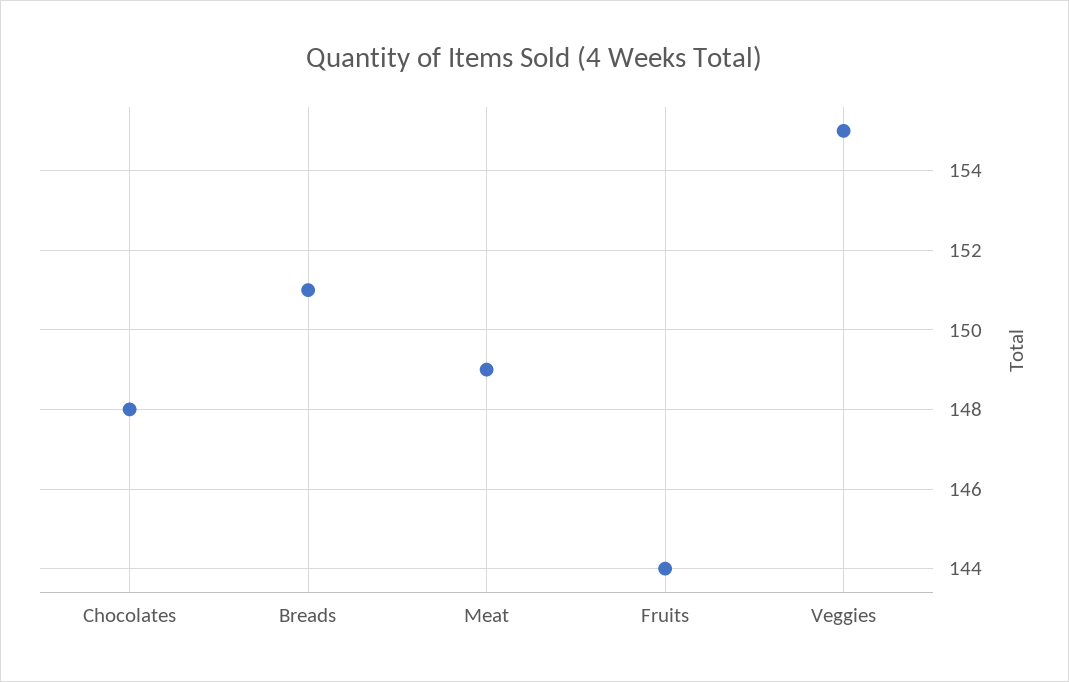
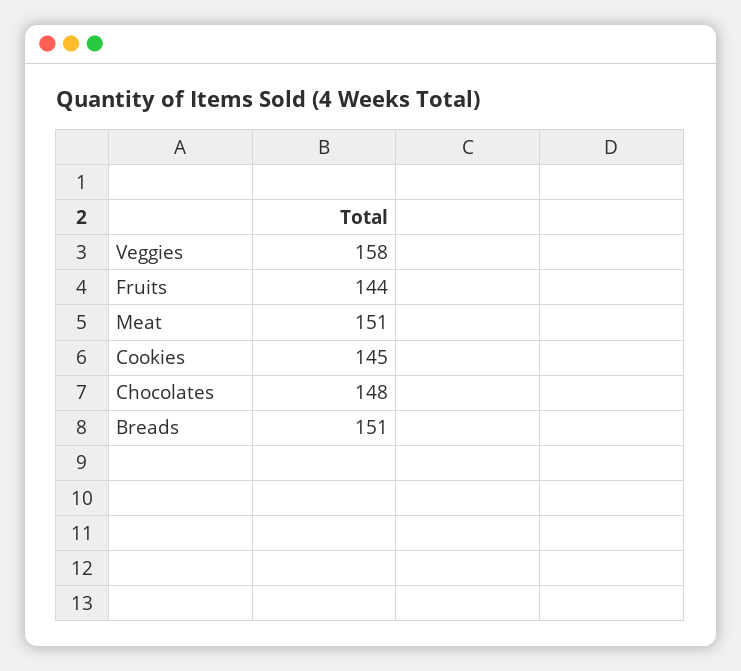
  {
    "Chocolates": 148,
    "Breads": 151,
-   "Meat": 149,
+   "Meat": 151,
    "Fruits": 144,
-   "Veggies": 155
+   "Veggies": 158,
+   "Cookies": 145
  }

